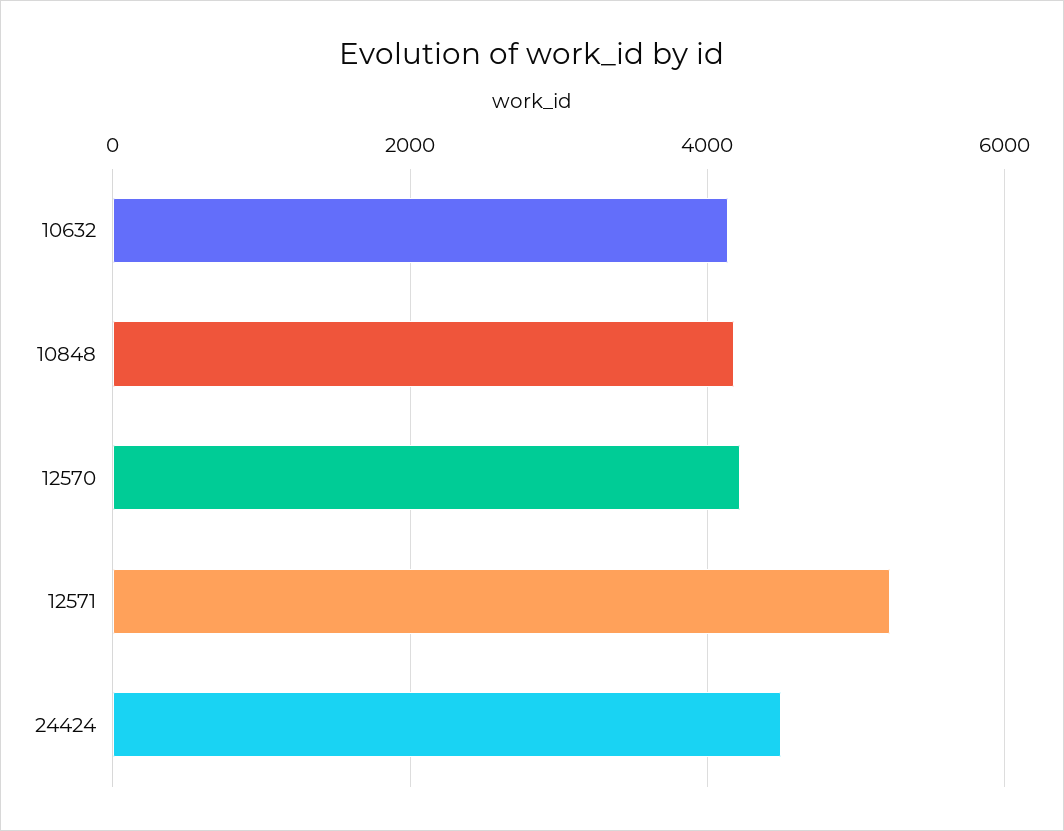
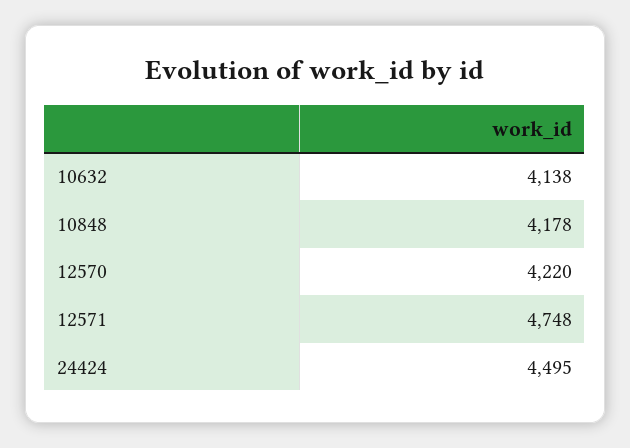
  {
    "10632": 4138,
    "10848": 4178,
    "12570": 4220,
-   "12571": 5200,
+   "12571": 4748,
    "24424": 4495
  }

